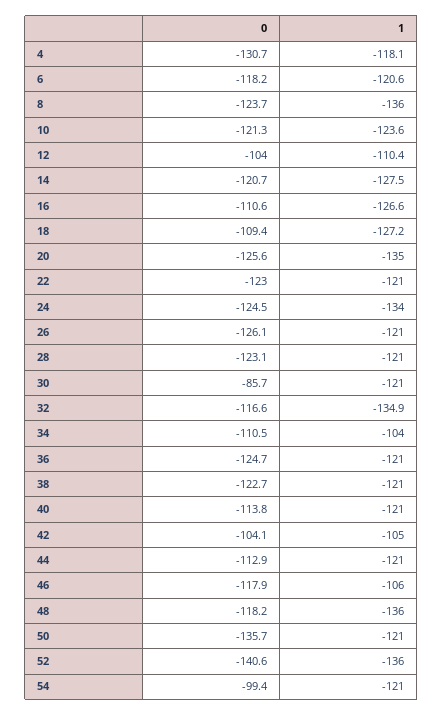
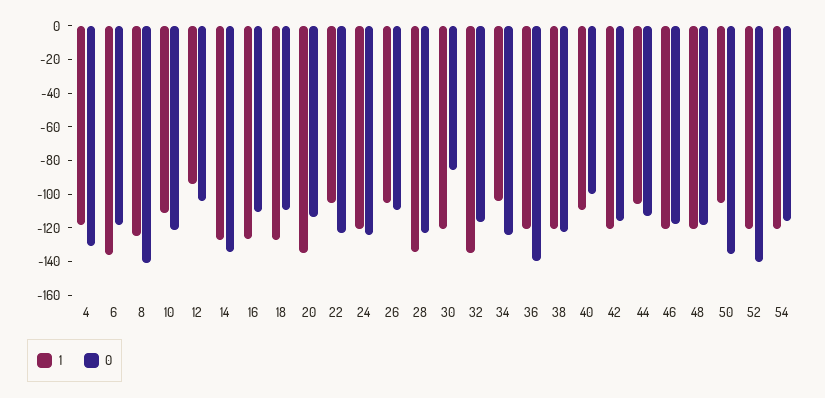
  {
    "0": {
      "4": -130.7,
      "6": -118.2,
-     "8": -123.7,
+     "8": -140,
      "10": -121.3,
      "12": -104,
-     "14": -120.7,
+     "14": -135,
      "16": -110.6,
      "18": -109.4,
-     "20": -125.6,
+     "20": -115,
      "22": -123,
      "24": -124.5,
-     "26": -126.1,
+     "26": -110,
      "28": -123.1,
      "30": -85.7,
      "32": -116.6,
-     "34": -110.5,
+     "34": -125,
-     "36": -124.7,
+     "36": -140,
      "38": -122.7,
-     "40": -113.8,
+     "40": -100,
-     "42": -104.1,
+     "42": -115,
      "44": -112.9,
      "46": -117.9,
      "48": -118.2,
      "50": -135.7,
      "52": -140.6,
-     "54": -99.4
+     "54": -115
    },
    "1": {
      "4": -118.1,
-     "6": -120.6,
+     "6": -135,
-     "8": -136,
+     "8": -125,
-     "10": -123.6,
+     "10": -110,
-     "12": -110.4,
+     "12": -95,
      "14": -127.5,
      "16": -126.6,
      "18": -127.2,
      "20": -135,
-     "22": -121,
+     "22": -105,
-     "24": -134,
+     "24": -120,
-     "26": -121,
+     "26": -105,
-     "28": -121,
+     "28": -135,
      "30": -121,
      "32": -134.9,
      "34": -104,
      "36": -121,
      "38": -121,
-     "40": -121,
+     "40": -110,
-     "42": -105,
+     "42": -120,
-     "44": -121,
+     "44": -105,
-     "46": -106,
+     "46": -120,
-     "48": -136,
+     "48": -120,
-     "50": -121,
+     "50": -105,
-     "52": -136,
+     "52": -120,
      "54": -121
    }
  }

